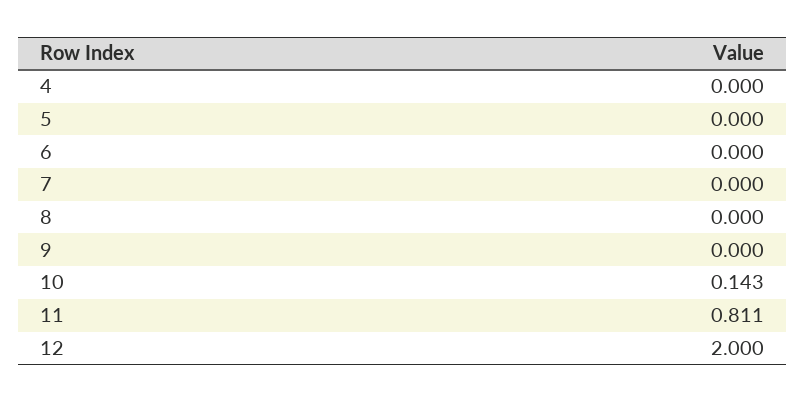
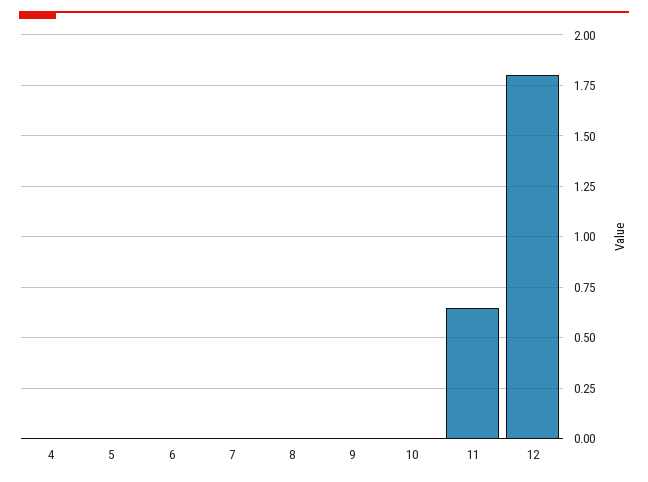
  {
    "4": 0,
    "5": 0,
    "6": 0,
    "7": 0,
    "8": 0,
    "9": 0,
-   "10": 0.143,
+   "10": 0,
-   "11": 0.811,
+   "11": 0.65,
-   "12": 2
+   "12": 1.8
  }

